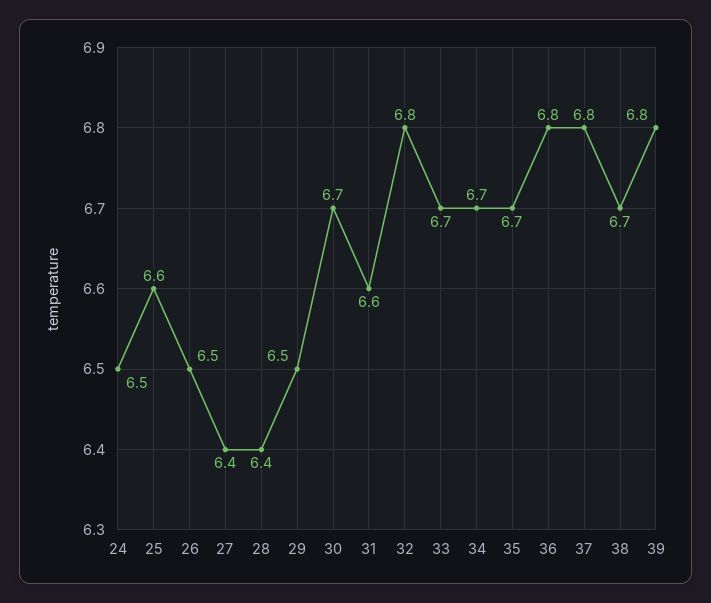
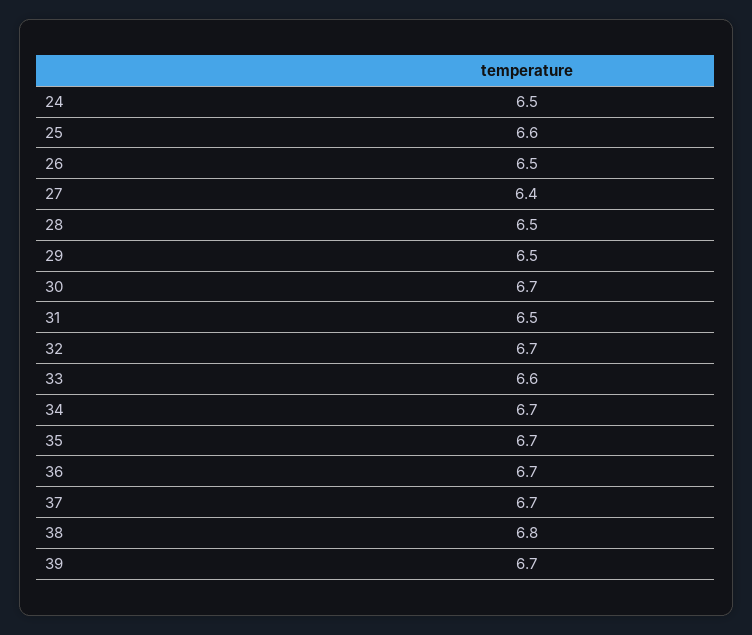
  {
    "24": 6.5,
    "25": 6.6,
    "26": 6.5,
    "27": 6.4,
-   "28": 6.4,
+   "28": 6.5,
    "29": 6.5,
    "30": 6.7,
-   "31": 6.6,
+   "31": 6.5,
-   "32": 6.8,
+   "32": 6.7,
-   "33": 6.7,
+   "33": 6.6,
    "34": 6.7,
    "35": 6.7,
-   "36": 6.8,
+   "36": 6.7,
-   "37": 6.8,
+   "37": 6.7,
-   "38": 6.7,
+   "38": 6.8,
-   "39": 6.8
+   "39": 6.7
  }

